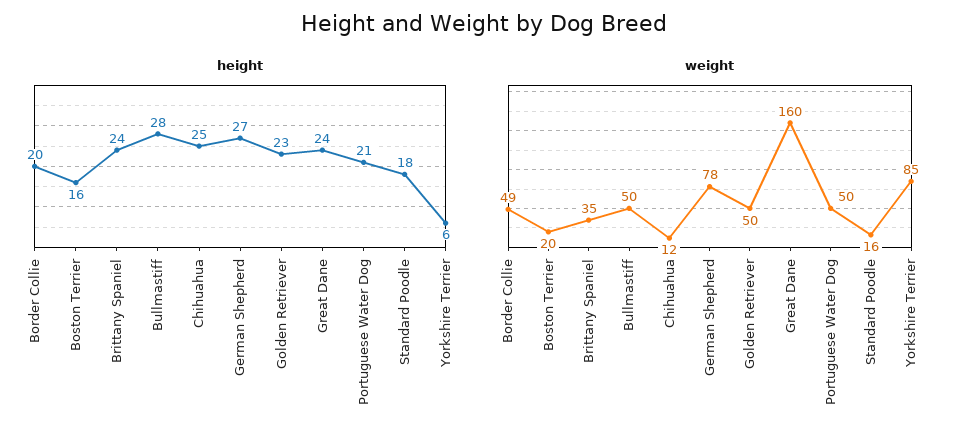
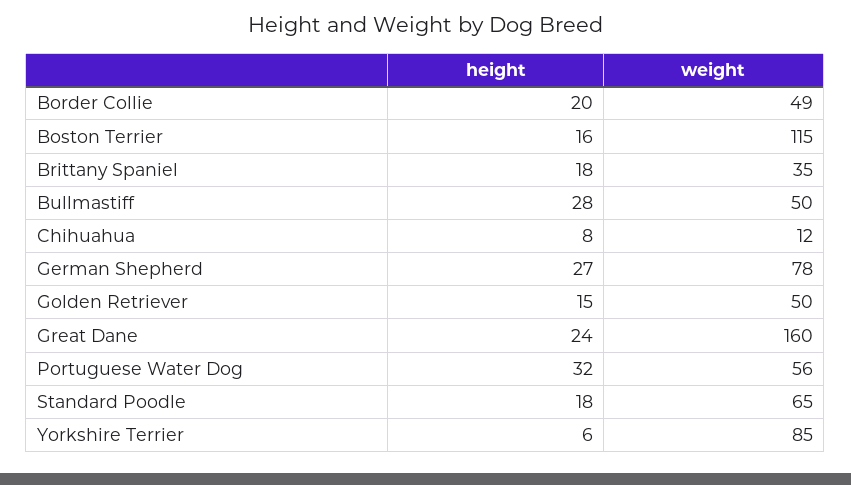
  {
    "height": {
      "Border Collie": 20,
      "Boston Terrier": 16,
-     "Brittany Spaniel": 24,
+     "Brittany Spaniel": 18,
      "Bullmastiff": 28,
-     "Chihuahua": 25,
+     "Chihuahua": 8,
      "German Shepherd": 27,
-     "Golden Retriever": 23,
+     "Golden Retriever": 15,
      "Great Dane": 24,
-     "Portuguese Water Dog": 21,
+     "Portuguese Water Dog": 32,
      "Standard Poodle": 18,
      "Yorkshire Terrier": 6
    },
    "weight": {
      "Border Collie": 49,
-     "Boston Terrier": 20,
+     "Boston Terrier": 115,
      "Brittany Spaniel": 35,
      "Bullmastiff": 50,
      "Chihuahua": 12,
      "German Shepherd": 78,
      "Golden Retriever": 50,
      "Great Dane": 160,
-     "Portuguese Water Dog": 50,
+     "Portuguese Water Dog": 56,
-     "Standard Poodle": 16,
+     "Standard Poodle": 65,
      "Yorkshire Terrier": 85
    }
  }

